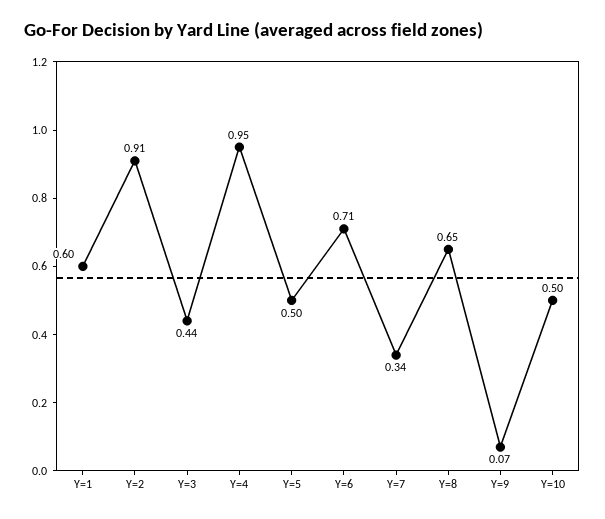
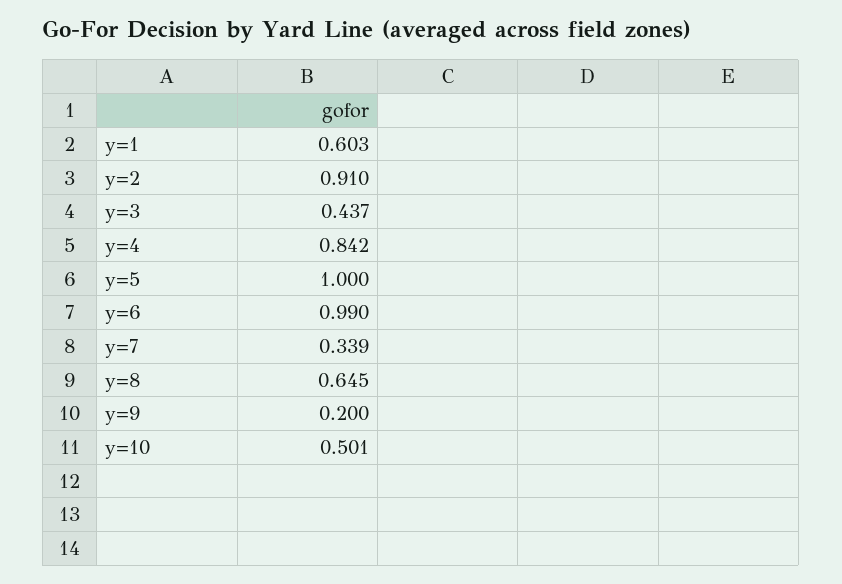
  {
    "Y=1": 0.603,
    "Y=2": 0.91,
    "Y=3": 0.437,
-   "Y=4": 0.95,
+   "Y=4": 0.842,
-   "Y=5": 0.5,
+   "Y=5": 1,
-   "Y=6": 0.71,
+   "Y=6": 0.99,
    "Y=7": 0.339,
    "Y=8": 0.645,
-   "Y=9": 0.07,
+   "Y=9": 0.2,
    "Y=10": 0.501
  }

